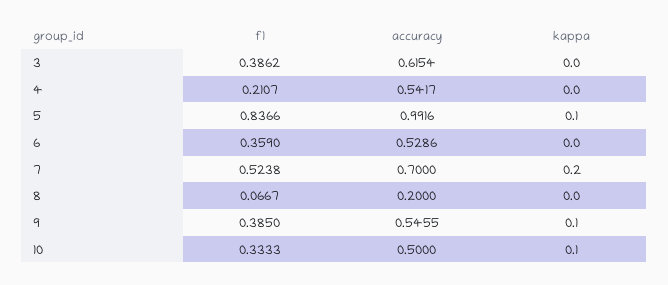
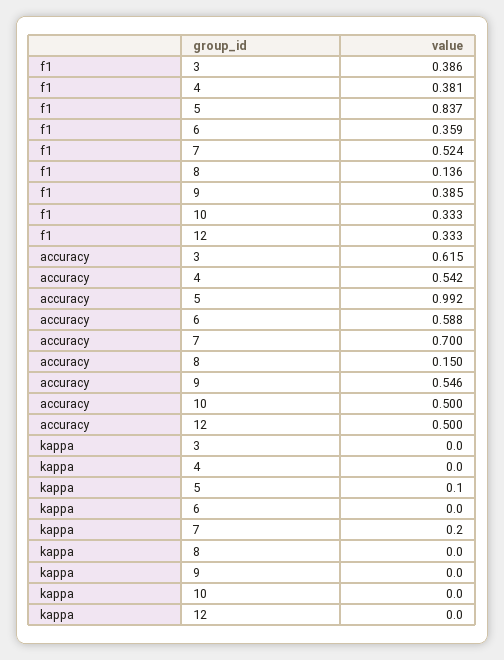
  {
    "f1": {
      "3": 0.3862,
-     "4": 0.2107,
+     "4": 0.381,
      "5": 0.8366,
      "6": 0.359,
      "7": 0.5238,
-     "8": 0.0667,
+     "8": 0.136,
      "9": 0.385,
-     "10": 0.3333
+     "10": 0.3333,
+     "12": 0.333
    },
    "accuracy": {
      "3": 0.6154,
      "4": 0.5417,
      "5": 0.9916,
-     "6": 0.5286,
+     "6": 0.588,
      "7": 0.7,
-     "8": 0.2,
+     "8": 0.15,
      "9": 0.5455,
-     "10": 0.5
+     "10": 0.5,
+     "12": 0.5
    },
    "kappa": {
      "3": 0,
      "4": 0,
      "5": 0.1,
      "6": 0,
      "7": 0.2,
      "8": 0,
-     "9": 0.1,
+     "9": 0,
-     "10": 0.1
+     "10": 0,
+     "12": 0
    }
  }

